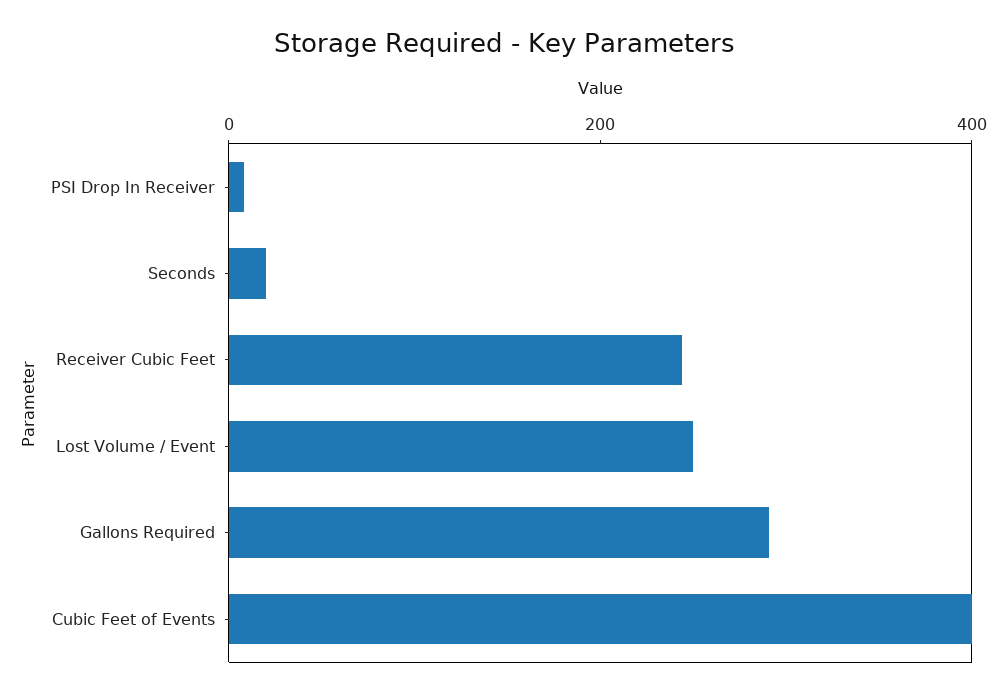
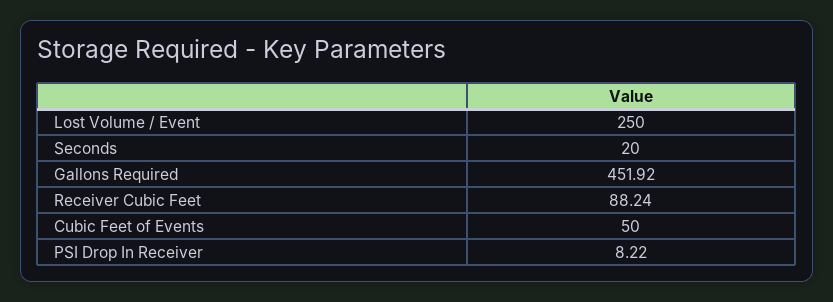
  {
    "PSI Drop In Receiver": 8.22,
    "Seconds": 20,
-   "Receiver Cubic Feet": 250,
+   "Receiver Cubic Feet": 88.24,
    "Lost Volume / Event": 250,
-   "Gallons Required": 300,
+   "Gallons Required": 451.92,
-   "Cubic Feet of Events": 400
+   "Cubic Feet of Events": 50
  }

